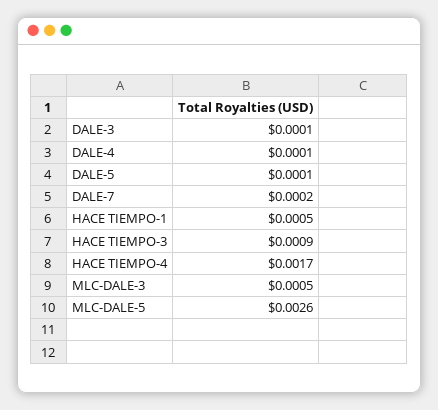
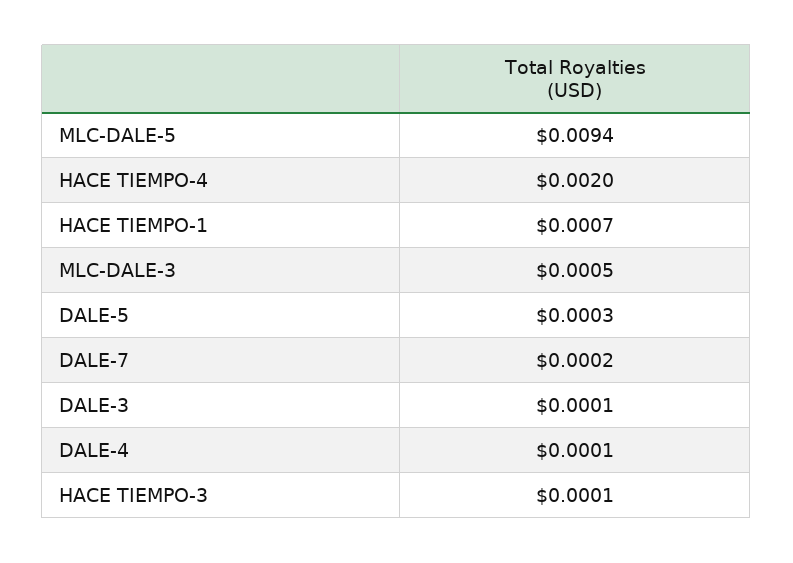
  {
    "DALE-3": 0.0001,
    "DALE-4": 0.0001,
-   "DALE-5": 0.0001,
+   "DALE-5": 0.0003,
    "DALE-7": 0.0002,
-   "HACE TIEMPO-1": 0.0005,
+   "HACE TIEMPO-1": 0.0007,
-   "HACE TIEMPO-3": 0.0009,
+   "HACE TIEMPO-3": 0.0001,
-   "HACE TIEMPO-4": 0.0017,
+   "HACE TIEMPO-4": 0.002,
    "MLC-DALE-3": 0.0005,
-   "MLC-DALE-5": 0.0026
+   "MLC-DALE-5": 0.0094
  }

